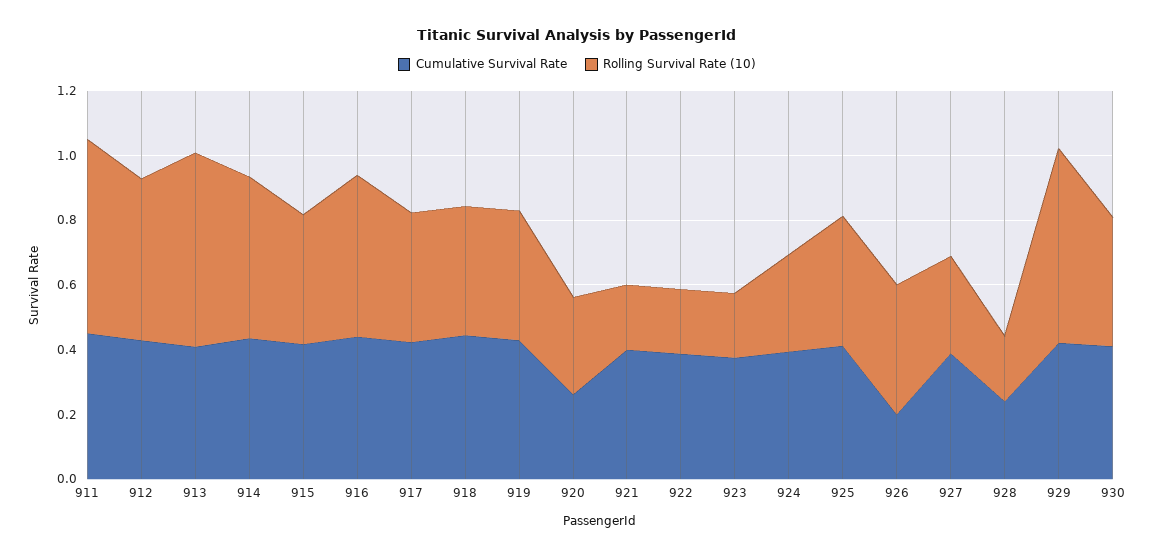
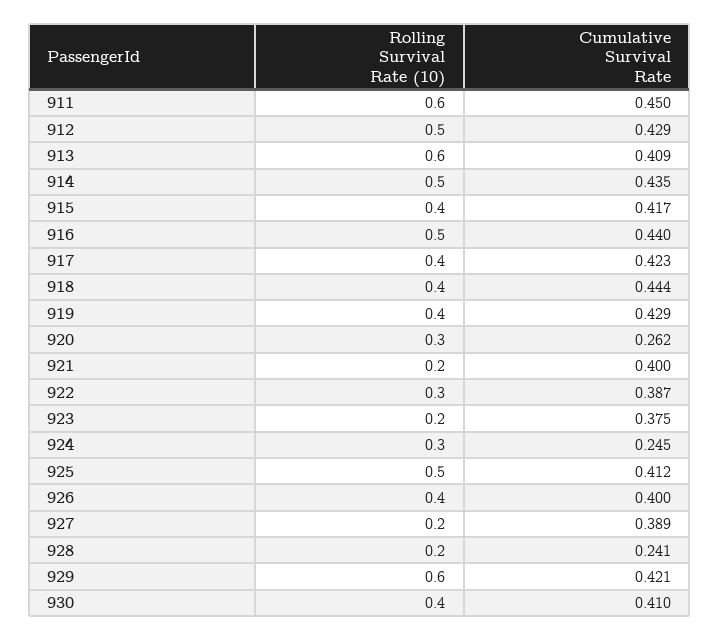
  {
    "Cumulative Survival Rate": {
      "911": 0.45,
      "912": 0.429,
      "913": 0.409,
      "914": 0.435,
      "915": 0.417,
      "916": 0.44,
      "917": 0.423,
      "918": 0.444,
      "919": 0.429,
      "920": 0.262,
      "921": 0.4,
      "922": 0.387,
      "923": 0.375,
-     "924": 0.4,
+     "924": 0.245,
      "925": 0.412,
-     "926": 0.2,
+     "926": 0.4,
      "927": 0.389,
      "928": 0.241,
      "929": 0.421,
      "930": 0.41
    },
    "Rolling Survival Rate (10)": {
      "911": 0.6,
      "912": 0.5,
      "913": 0.6,
      "914": 0.5,
      "915": 0.4,
      "916": 0.5,
      "917": 0.4,
      "918": 0.4,
      "919": 0.4,
      "920": 0.3,
      "921": 0.2,
-     "922": 0.2,
+     "922": 0.3,
      "923": 0.2,
      "924": 0.3,
-     "925": 0.4,
+     "925": 0.5,
      "926": 0.4,
-     "927": 0.3,
+     "927": 0.2,
      "928": 0.2,
      "929": 0.6,
      "930": 0.4
    }
  }

